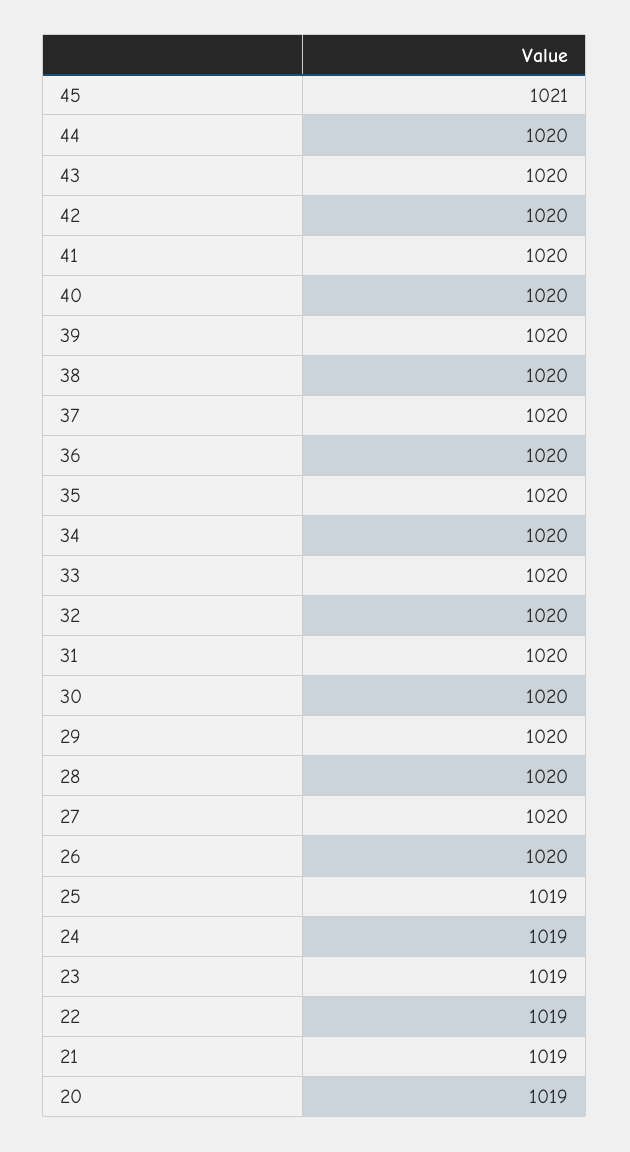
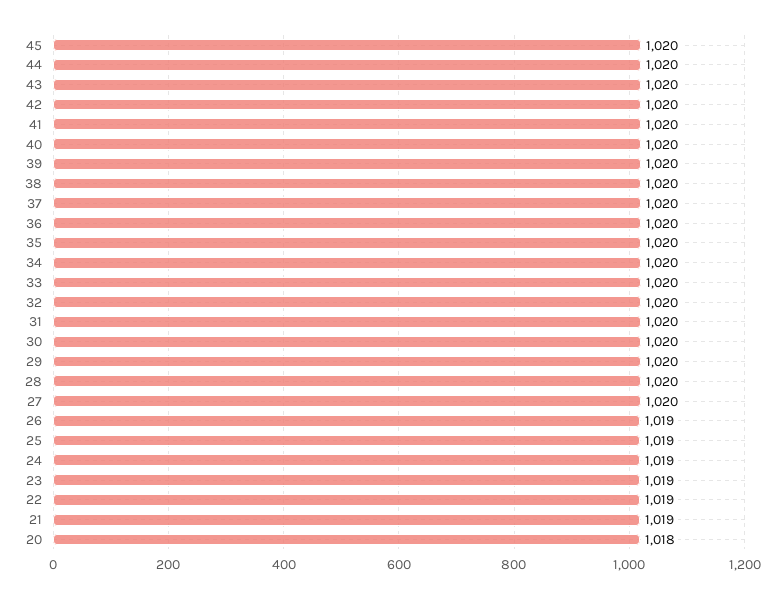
  {
-   "45": 1021,
+   "45": 1020,
    "44": 1020,
    "43": 1020,
    "42": 1020,
    "41": 1020,
    "40": 1020,
    "39": 1020,
    "38": 1020,
    "37": 1020,
    "36": 1020,
    "35": 1020,
    "34": 1020,
    "33": 1020,
    "32": 1020,
    "31": 1020,
    "30": 1020,
    "29": 1020,
    "28": 1020,
    "27": 1020,
-   "26": 1020,
+   "26": 1019,
    "25": 1019,
    "24": 1019,
    "23": 1019,
    "22": 1019,
    "21": 1019,
-   "20": 1019
+   "20": 1018
  }

